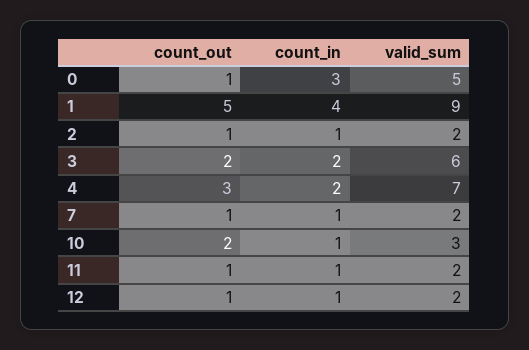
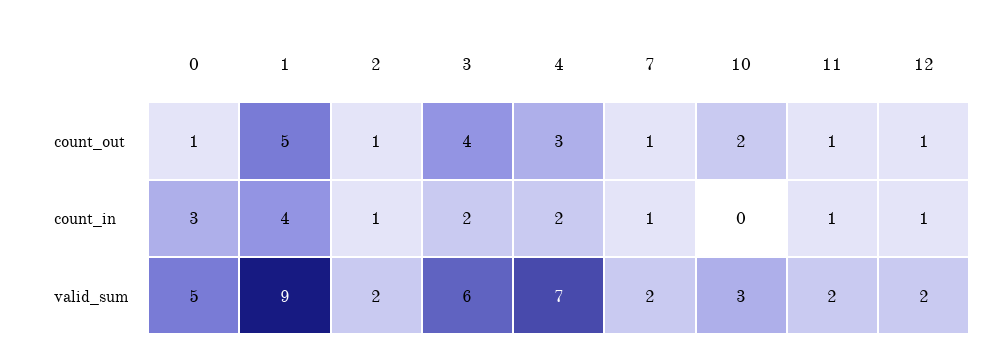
  {
    "count_out": {
      "0": 1,
      "1": 5,
      "2": 1,
-     "3": 2,
+     "3": 4,
      "4": 3,
      "7": 1,
      "10": 2,
      "11": 1,
      "12": 1
    },
    "count_in": {
      "0": 3,
      "1": 4,
      "2": 1,
      "3": 2,
      "4": 2,
      "7": 1,
-     "10": 1,
+     "10": 0,
      "11": 1,
      "12": 1
    },
    "valid_sum": {
      "0": 5,
      "1": 9,
      "2": 2,
      "3": 6,
      "4": 7,
      "7": 2,
      "10": 3,
      "11": 2,
      "12": 2
    }
  }

